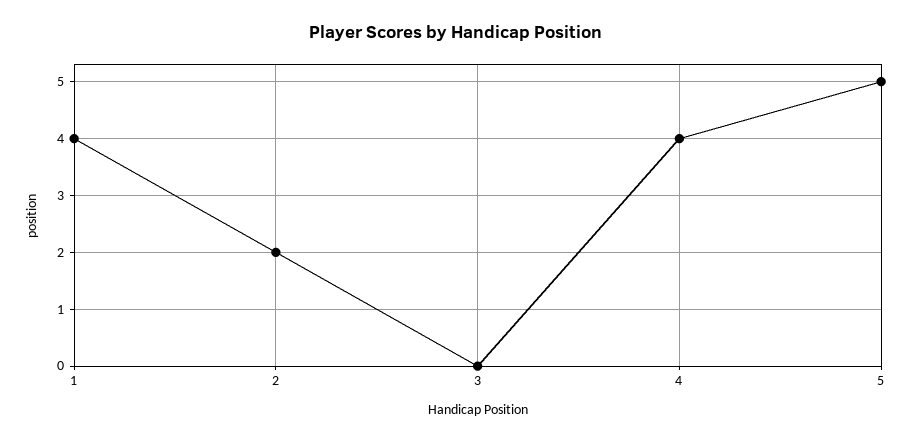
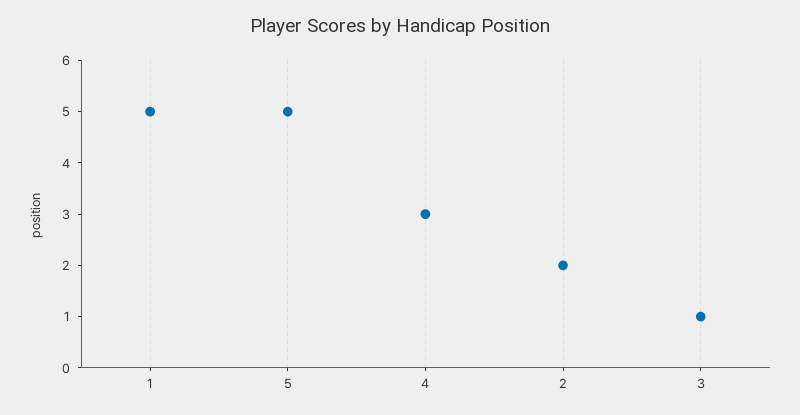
  {
-   "1": 4,
+   "1": 5,
    "2": 2,
-   "3": 0,
+   "3": 1,
-   "4": 4,
+   "4": 3,
    "5": 5
  }

